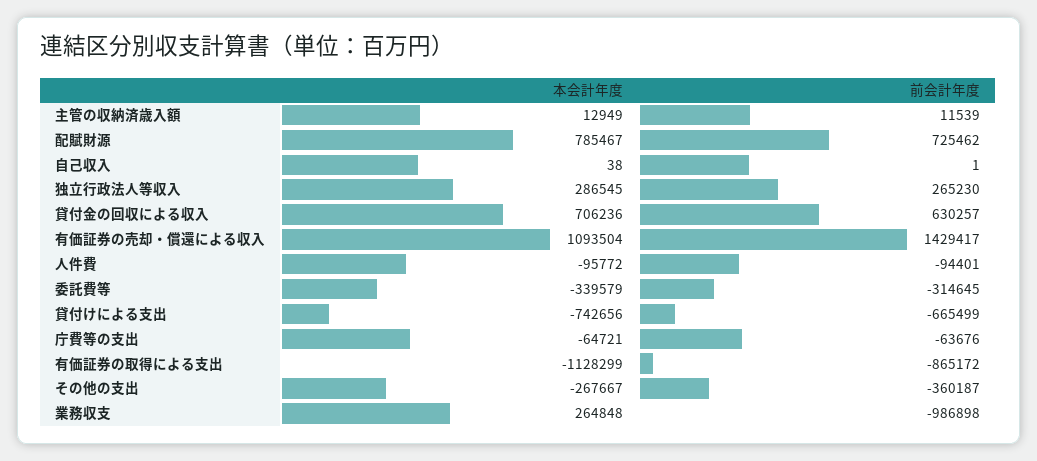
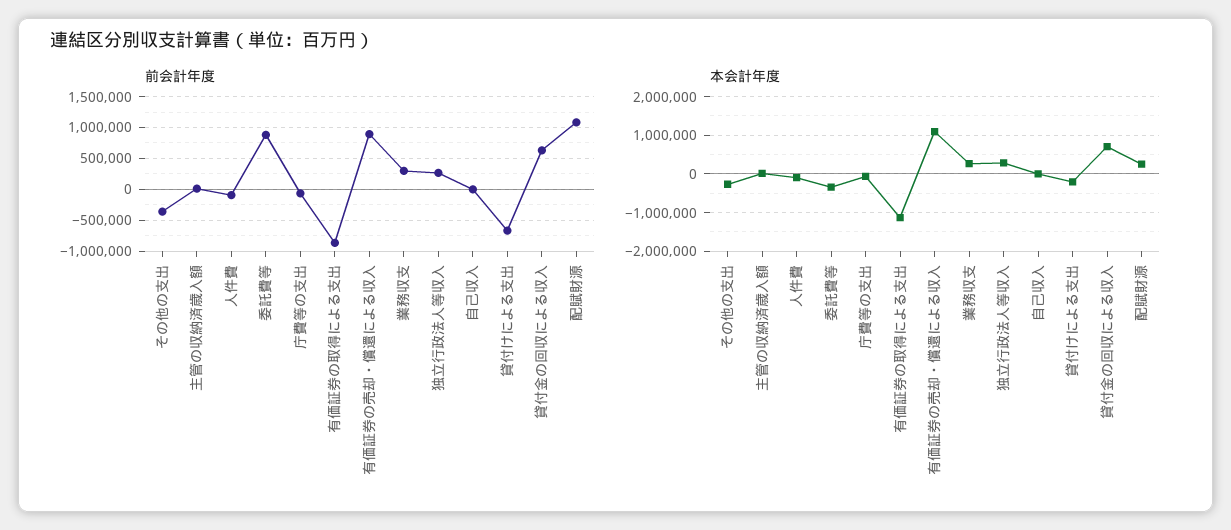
  {
    "本会計年度": {
      "主管の収納済歳入額": 12949,
-     "配賦財源": 785467,
+     "配賦財源": 200000,
      "自己収入": 38,
      "独立行政法人等収入": 286545,
      "貸付金の回収による収入": 706236,
      "有価証券の売却・償還による収入": 1093504,
      "人件費": -95772,
      "委託費等": -339579,
-     "貸付けによる支出": -742656,
+     "貸付けによる支出": -200000,
      "庁費等の支出": -64721,
      "有価証券の取得による支出": -1128299,
      "その他の支出": -267667,
      "業務収支": 264848
    },
    "前会計年度": {
      "主管の収納済歳入額": 11539,
-     "配賦財源": 725462,
+     "配賦財源": 1100000,
      "自己収入": 1,
      "独立行政法人等収入": 265230,
      "貸付金の回収による収入": 630257,
-     "有価証券の売却・償還による収入": 1429417,
+     "有価証券の売却・償還による収入": 900000,
      "人件費": -94401,
-     "委託費等": -314645,
+     "委託費等": 900000,
      "貸付けによる支出": -665499,
      "庁費等の支出": -63676,
      "有価証券の取得による支出": -865172,
      "その他の支出": -360187,
-     "業務収支": -986898
+     "業務収支": 300000
    }
  }

